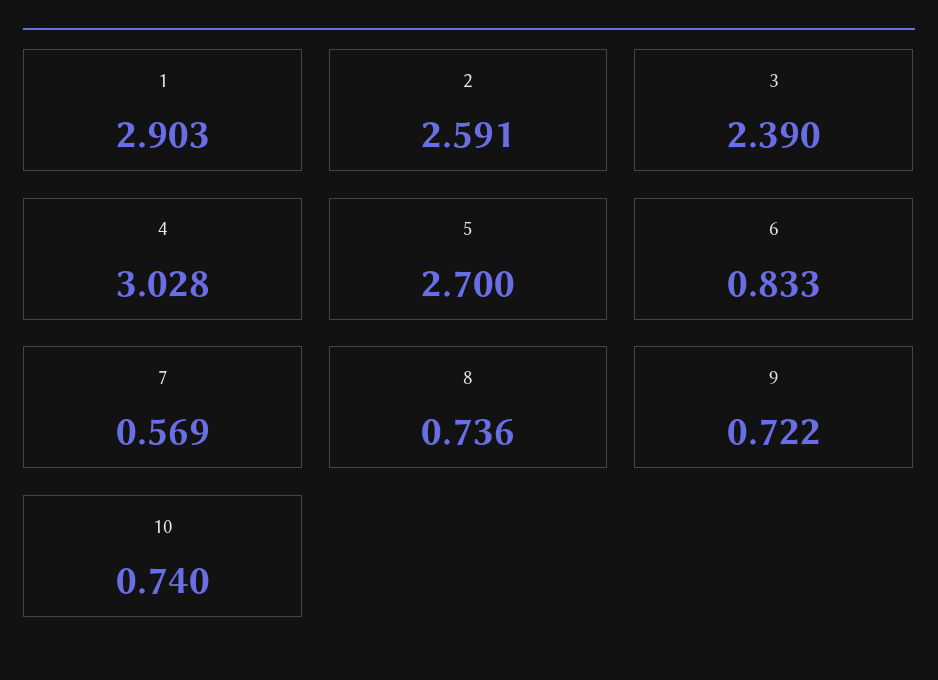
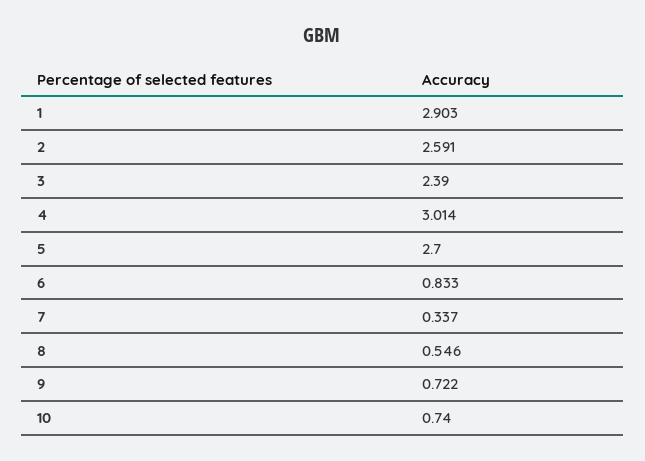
  {
    "1": 2.903,
    "2": 2.591,
    "3": 2.39,
-   "4": 3.028,
+   "4": 3.014,
    "5": 2.7,
    "6": 0.833,
-   "7": 0.569,
+   "7": 0.337,
-   "8": 0.736,
+   "8": 0.546,
    "9": 0.722,
    "10": 0.74
  }

